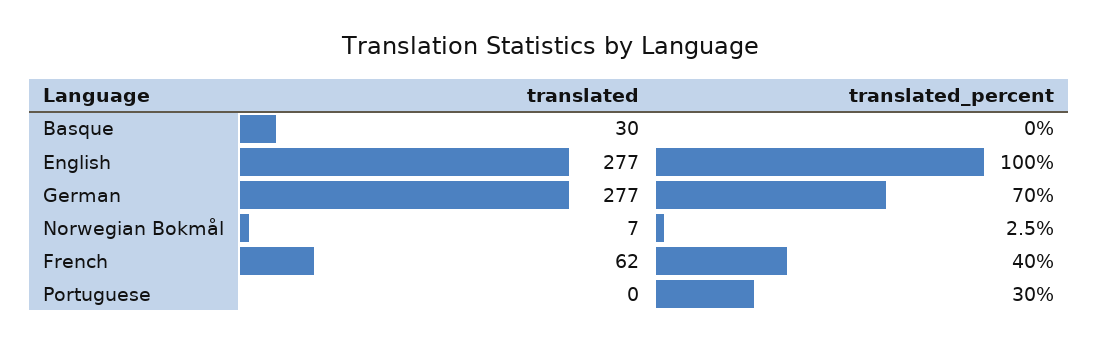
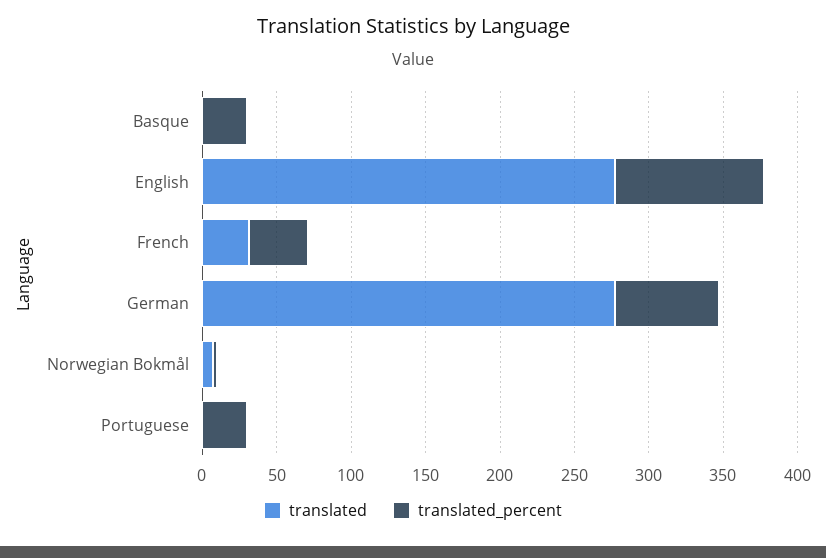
  {
    "translated": {
-     "Basque": 30,
+     "Basque": 0,
      "English": 277,
      "German": 277,
      "Norwegian Bokmål": 7,
-     "French": 62,
+     "French": 30,
      "Portuguese": 0
    },
    "translated_percent": {
-     "Basque": 0,
+     "Basque": 30,
      "English": 100,
      "German": 70,
      "Norwegian Bokmål": 2.5,
      "French": 40,
      "Portuguese": 30
    }
  }

